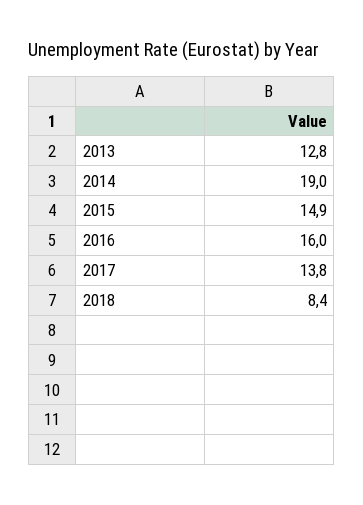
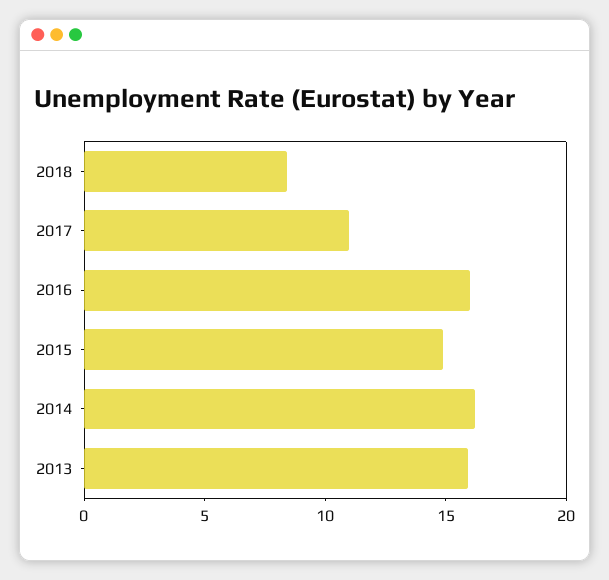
  {
-   "2013": 12.8,
+   "2013": 16,
-   "2014": 19,
+   "2014": 16,
    "2015": 14.9,
    "2016": 16,
-   "2017": 13.8,
+   "2017": 11,
    "2018": 8.4
  }

